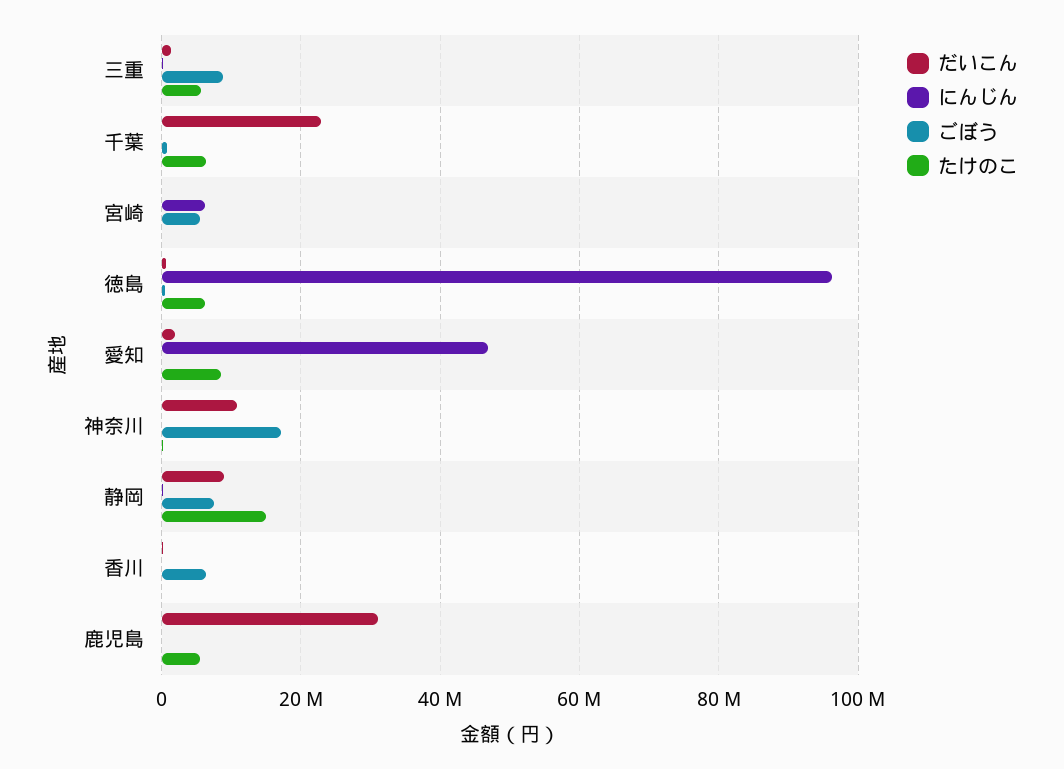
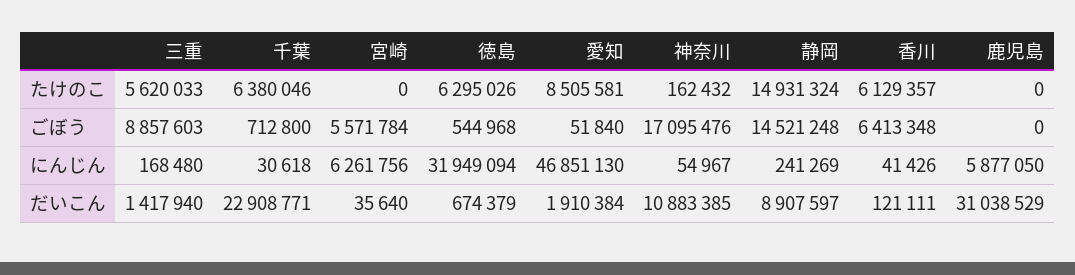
  {
    "だいこん": {
      "三重": 1417940,
      "千葉": 22908771,
      "宮崎": 35640,
      "徳島": 674379,
      "愛知": 1910384,
      "神奈川": 10883385,
      "静岡": 8907597,
      "香川": 121111,
      "鹿児島": 31038529
    },
    "にんじん": {
      "三重": 168480,
      "千葉": 30618,
      "宮崎": 6261756,
-     "徳島": 96000000,
+     "徳島": 31949094,
      "愛知": 46851130,
      "神奈川": 54967,
      "静岡": 241269,
      "香川": 41426,
-     "鹿児島": 0
+     "鹿児島": 5877050
    },
    "ごぼう": {
      "三重": 8857603,
      "千葉": 712800,
      "宮崎": 5571784,
      "徳島": 544968,
      "愛知": 51840,
      "神奈川": 17095476,
-     "静岡": 8000000,
+     "静岡": 14521248,
      "香川": 6413348,
      "鹿児島": 0
    },
    "たけのこ": {
      "三重": 5620033,
      "千葉": 6380046,
      "宮崎": 0,
      "徳島": 6295026,
      "愛知": 8505581,
      "神奈川": 162432,
      "静岡": 14931324,
-     "香川": 0,
+     "香川": 6129357,
-     "鹿児島": 6000000
+     "鹿児島": 0
    }
  }

